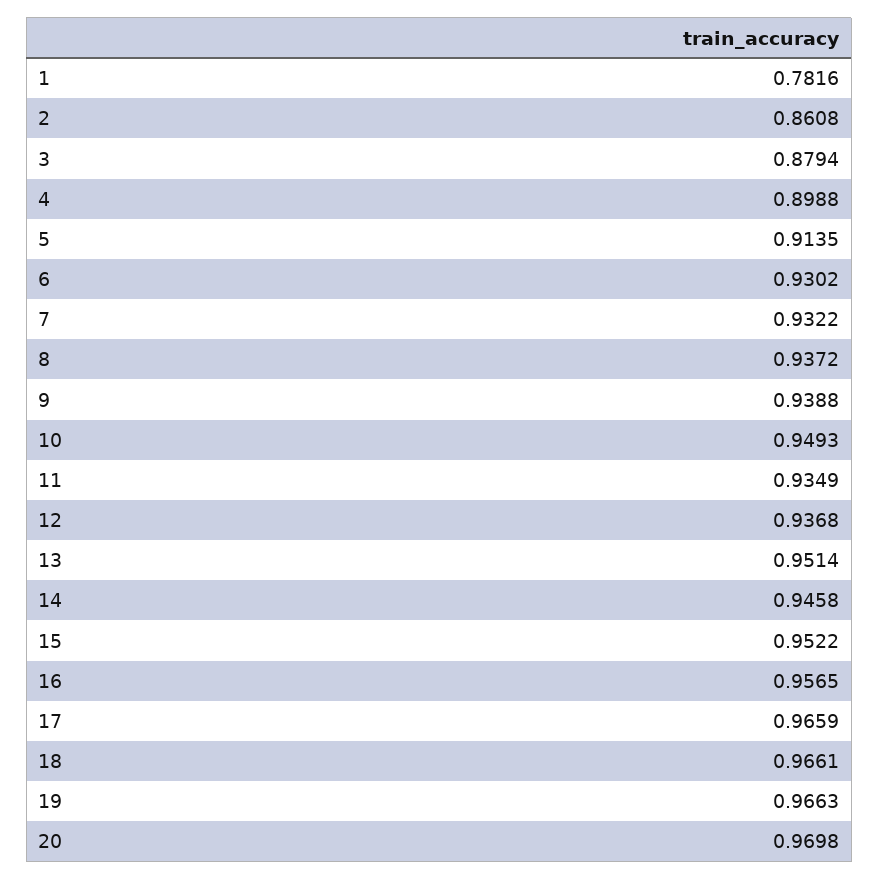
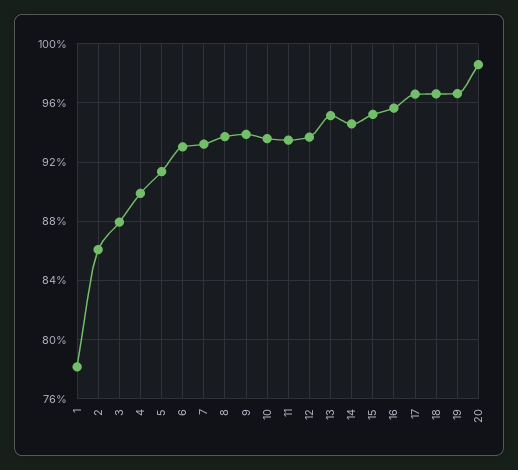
  {
    "1": 0.7816,
    "2": 0.8608,
    "3": 0.8794,
    "4": 0.8988,
    "5": 0.9135,
    "6": 0.9302,
    "7": 0.9322,
    "8": 0.9372,
    "9": 0.9388,
-   "10": 0.9493,
+   "10": 0.935,
    "11": 0.9349,
    "12": 0.9368,
    "13": 0.9514,
    "14": 0.9458,
    "15": 0.9522,
    "16": 0.9565,
    "17": 0.9659,
    "18": 0.9661,
    "19": 0.9663,
-   "20": 0.9698
+   "20": 0.985
  }

